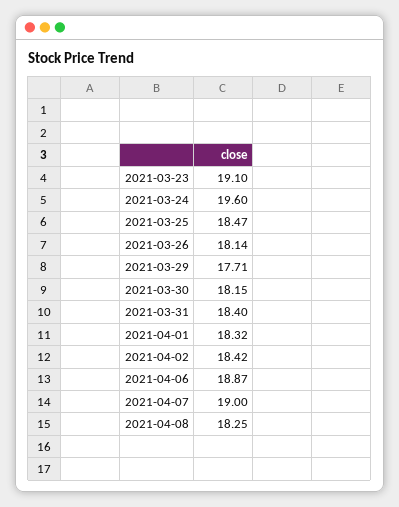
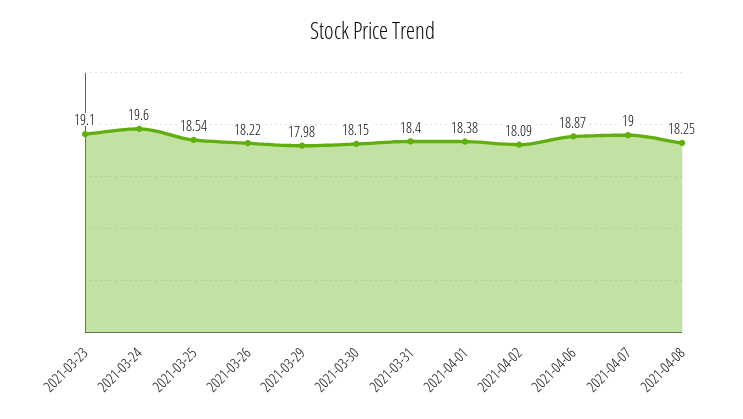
  {
    "2021-03-23": 19.1,
    "2021-03-24": 19.6,
-   "2021-03-25": 18.47,
+   "2021-03-25": 18.54,
-   "2021-03-26": 18.14,
+   "2021-03-26": 18.22,
-   "2021-03-29": 17.71,
+   "2021-03-29": 17.98,
    "2021-03-30": 18.15,
    "2021-03-31": 18.4,
-   "2021-04-01": 18.32,
+   "2021-04-01": 18.38,
-   "2021-04-02": 18.42,
+   "2021-04-02": 18.09,
    "2021-04-06": 18.87,
    "2021-04-07": 19,
    "2021-04-08": 18.25
  }

